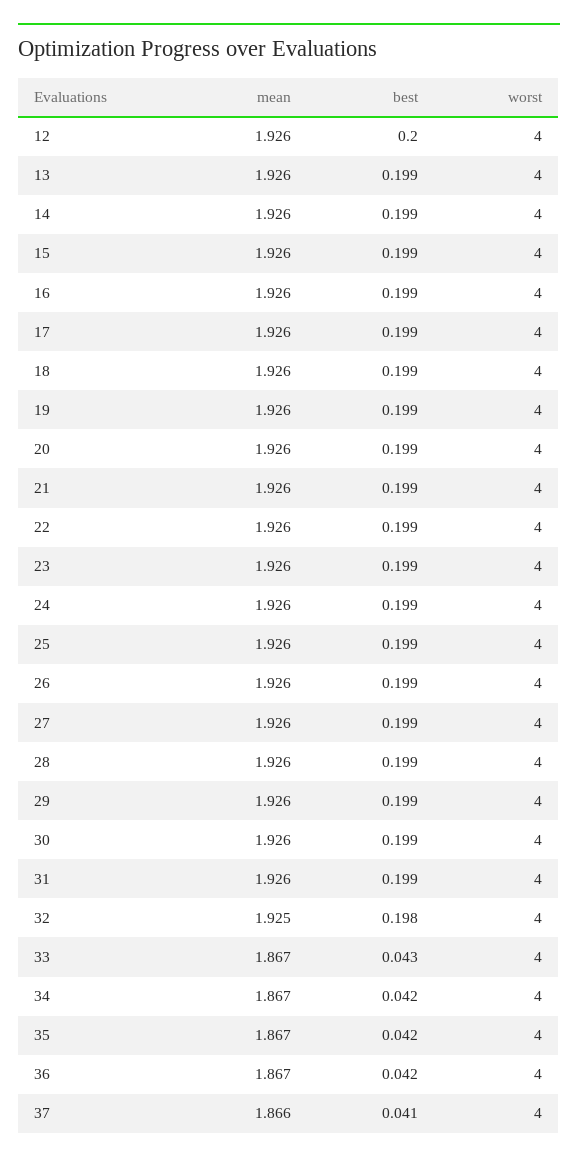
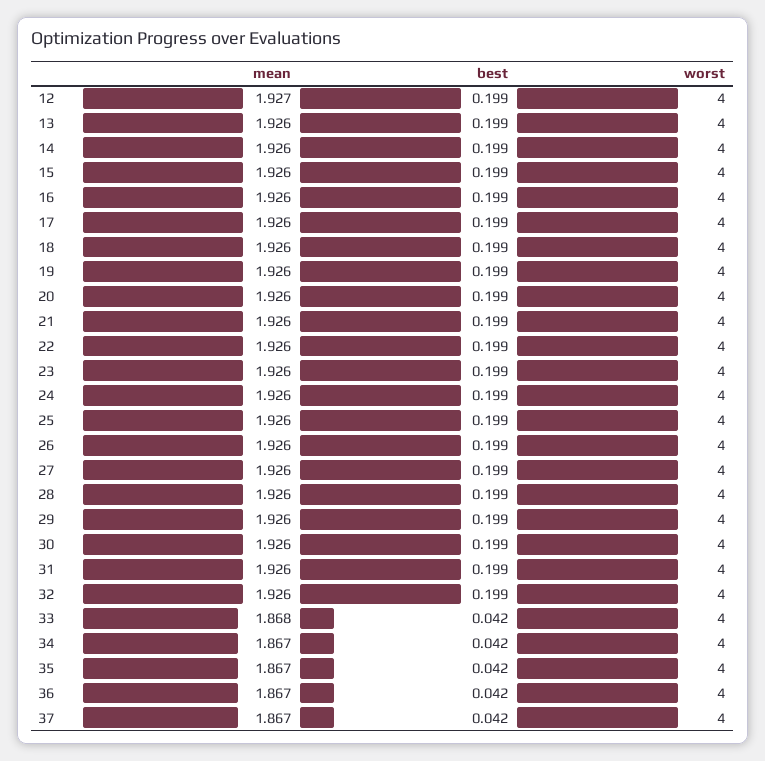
  {
    "mean": {
-     "12": 1.926,
+     "12": 1.927,
      "13": 1.926,
      "14": 1.926,
      "15": 1.926,
      "16": 1.926,
      "17": 1.926,
      "18": 1.926,
      "19": 1.926,
      "20": 1.926,
      "21": 1.926,
      "22": 1.926,
      "23": 1.926,
      "24": 1.926,
      "25": 1.926,
      "26": 1.926,
      "27": 1.926,
      "28": 1.926,
      "29": 1.926,
      "30": 1.926,
      "31": 1.926,
-     "32": 1.925,
+     "32": 1.926,
-     "33": 1.867,
+     "33": 1.868,
      "34": 1.867,
      "35": 1.867,
      "36": 1.867,
-     "37": 1.866
+     "37": 1.867
    },
    "best": {
-     "12": 0.2,
+     "12": 0.199,
      "13": 0.199,
      "14": 0.199,
      "15": 0.199,
      "16": 0.199,
      "17": 0.199,
      "18": 0.199,
      "19": 0.199,
      "20": 0.199,
      "21": 0.199,
      "22": 0.199,
      "23": 0.199,
      "24": 0.199,
      "25": 0.199,
      "26": 0.199,
      "27": 0.199,
      "28": 0.199,
      "29": 0.199,
      "30": 0.199,
      "31": 0.199,
-     "32": 0.198,
+     "32": 0.199,
-     "33": 0.043,
+     "33": 0.042,
      "34": 0.042,
      "35": 0.042,
      "36": 0.042,
-     "37": 0.041
+     "37": 0.042
    },
    "worst": {
      "12": 4,
      "13": 4,
      "14": 4,
      "15": 4,
      "16": 4,
      "17": 4,
      "18": 4,
      "19": 4,
      "20": 4,
      "21": 4,
      "22": 4,
      "23": 4,
      "24": 4,
      "25": 4,
      "26": 4,
      "27": 4,
      "28": 4,
      "29": 4,
      "30": 4,
      "31": 4,
      "32": 4,
      "33": 4,
      "34": 4,
      "35": 4,
      "36": 4,
      "37": 4
    }
  }

